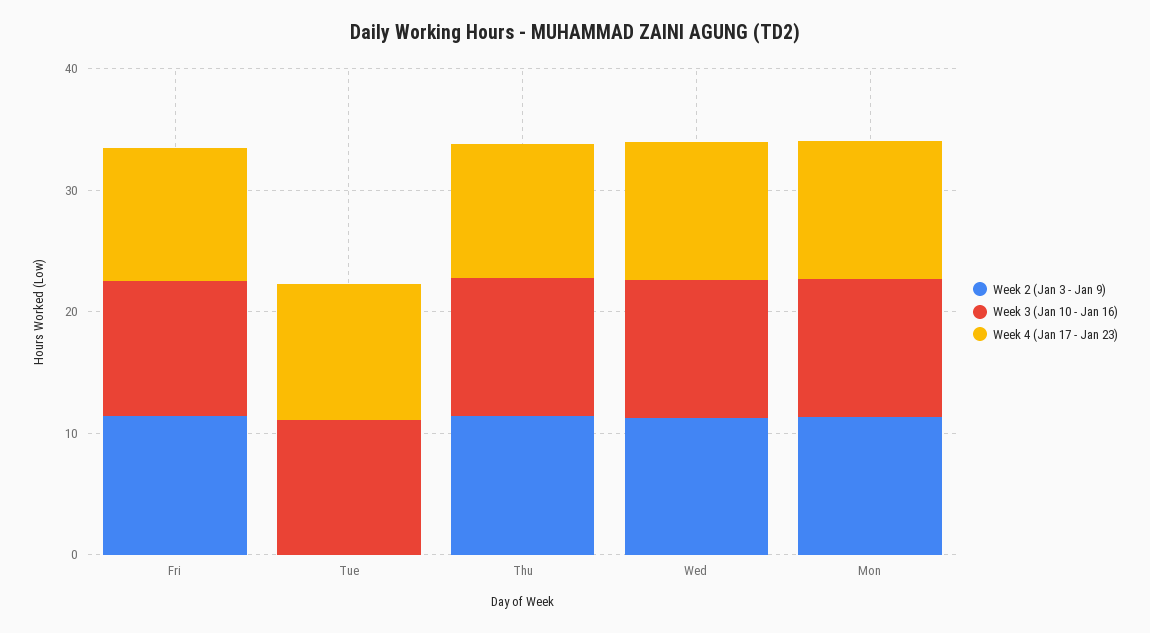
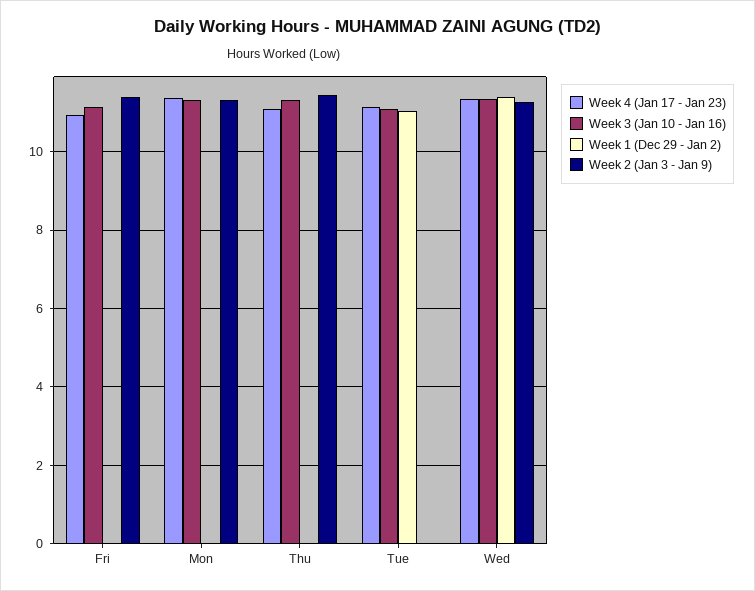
  {
    "Week 2 (Jan 3 - Jan 9)": {
      "Fri": 11.4,
      "Tue": 0,
      "Thu": 11.4,
      "Wed": 11.2,
      "Mon": 11.4
    },
    "Week 3 (Jan 10 - Jan 16)": {
      "Fri": 11.2,
      "Tue": 11.2,
      "Thu": 11.4,
      "Wed": 11.4,
      "Mon": 11.4
    },
    "Week 4 (Jan 17 - Jan 23)": {
      "Fri": 11,
      "Tue": 11.2,
      "Thu": 11,
      "Wed": 11.4,
      "Mon": 11.4
-   }
+   },
+   "Week 1 (Dec 29 - Jan 2)": {
+     "Fri": 0,
+     "Mon": 0,
+     "Thu": 0,
+     "Tue": 11,
+     "Wed": 11.4
+   }
  }

